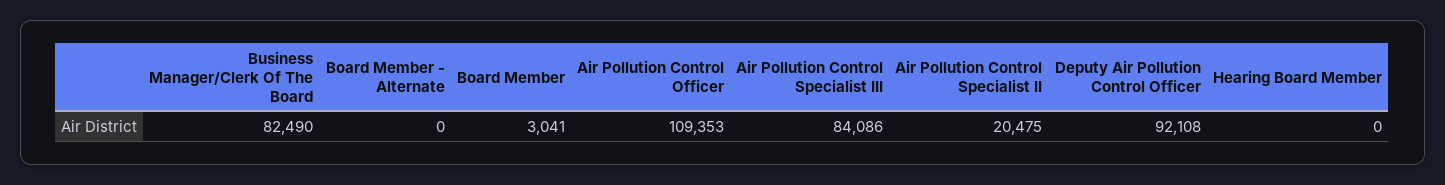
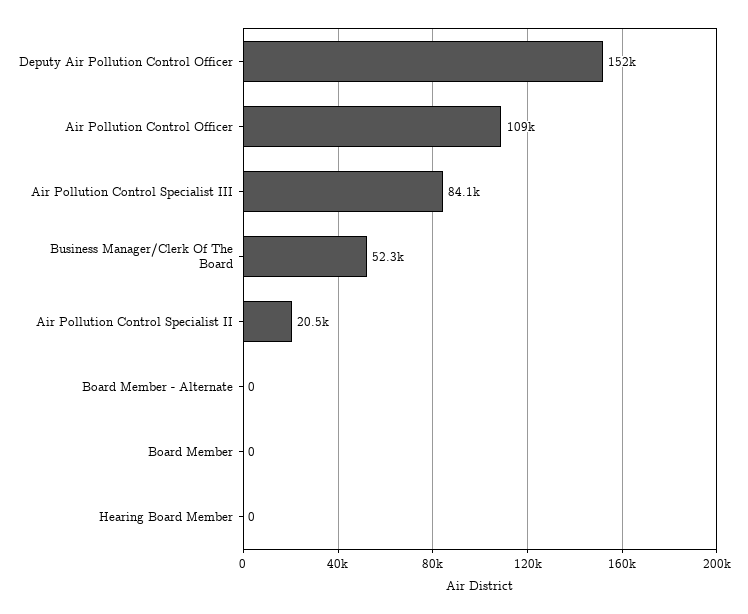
  {
-   "Business Manager/Clerk Of The Board": 82490,
+   "Business Manager/Clerk Of The Board": 52300,
    "Board Member - Alternate": 0,
-   "Board Member": 3041,
+   "Board Member": 0,
    "Air Pollution Control Officer": 109353,
    "Air Pollution Control Specialist III": 84086,
    "Air Pollution Control Specialist II": 20475,
-   "Deputy Air Pollution Control Officer": 92108,
+   "Deputy Air Pollution Control Officer": 152000,
    "Hearing Board Member": 0
  }

